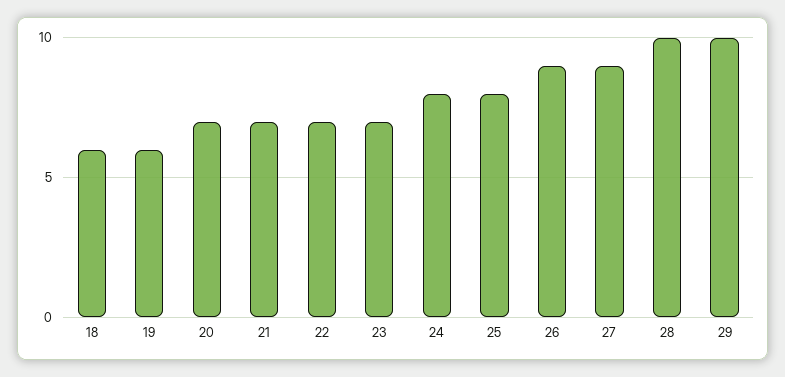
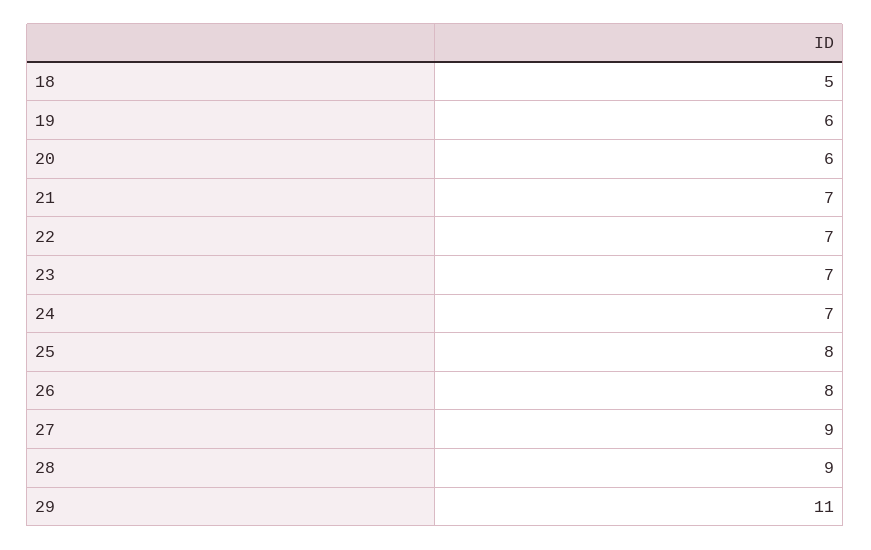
  {
-   "18": 6,
+   "18": 5,
    "19": 6,
-   "20": 7,
+   "20": 6,
    "21": 7,
    "22": 7,
    "23": 7,
-   "24": 8,
+   "24": 7,
    "25": 8,
-   "26": 9,
+   "26": 8,
    "27": 9,
-   "28": 10,
+   "28": 9,
-   "29": 10
+   "29": 11
  }

